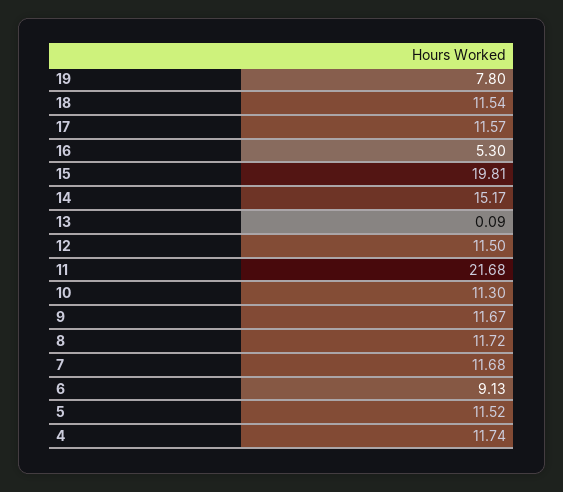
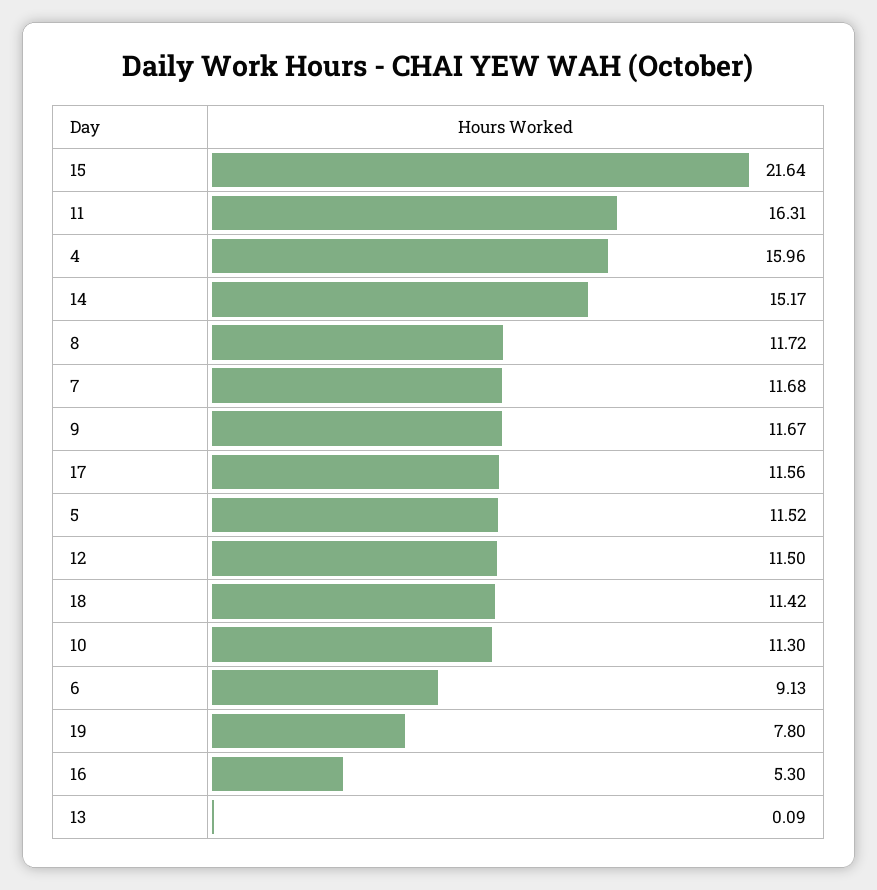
  {
    "19": 7.8,
-   "18": 11.54,
+   "18": 11.42,
-   "17": 11.57,
+   "17": 11.56,
    "16": 5.3,
-   "15": 19.81,
+   "15": 21.64,
    "14": 15.17,
    "13": 0.09,
    "12": 11.5,
-   "11": 21.68,
+   "11": 16.31,
    "10": 11.3,
    "9": 11.67,
    "8": 11.72,
    "7": 11.68,
    "6": 9.13,
    "5": 11.52,
-   "4": 11.74
+   "4": 15.96
  }

